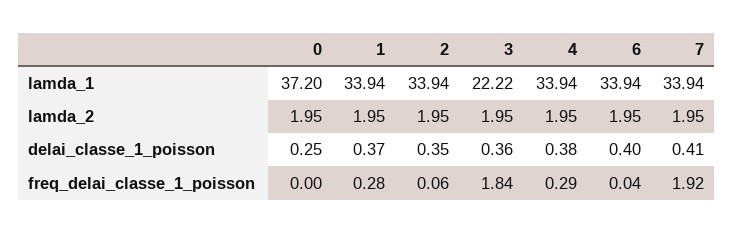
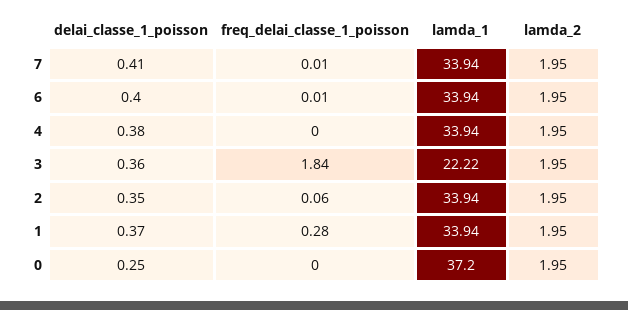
  {
    "0": {
      "lamda_1": 37.2,
      "lamda_2": 1.95,
      "delai_classe_1_poisson": 0.25,
      "freq_delai_classe_1_poisson": 0
    },
    "1": {
      "lamda_1": 33.94,
      "lamda_2": 1.95,
      "delai_classe_1_poisson": 0.37,
      "freq_delai_classe_1_poisson": 0.28
    },
    "2": {
      "lamda_1": 33.94,
      "lamda_2": 1.95,
      "delai_classe_1_poisson": 0.35,
      "freq_delai_classe_1_poisson": 0.06
    },
    "3": {
      "lamda_1": 22.22,
      "lamda_2": 1.95,
      "delai_classe_1_poisson": 0.36,
      "freq_delai_classe_1_poisson": 1.84
    },
    "4": {
      "lamda_1": 33.94,
      "lamda_2": 1.95,
      "delai_classe_1_poisson": 0.38,
-     "freq_delai_classe_1_poisson": 0.29
+     "freq_delai_classe_1_poisson": 0
    },
    "6": {
      "lamda_1": 33.94,
      "lamda_2": 1.95,
      "delai_classe_1_poisson": 0.4,
-     "freq_delai_classe_1_poisson": 0.04
+     "freq_delai_classe_1_poisson": 0.01
    },
    "7": {
      "lamda_1": 33.94,
      "lamda_2": 1.95,
      "delai_classe_1_poisson": 0.41,
-     "freq_delai_classe_1_poisson": 1.92
+     "freq_delai_classe_1_poisson": 0.01
    }
  }

